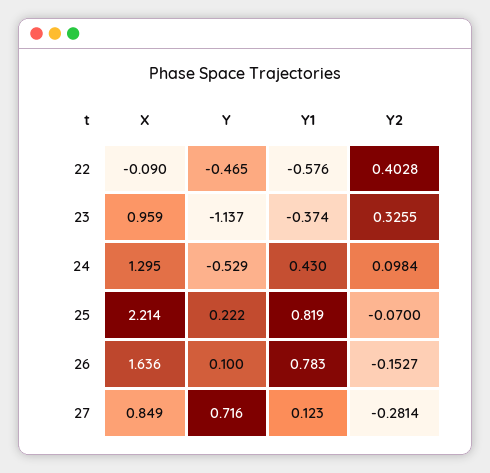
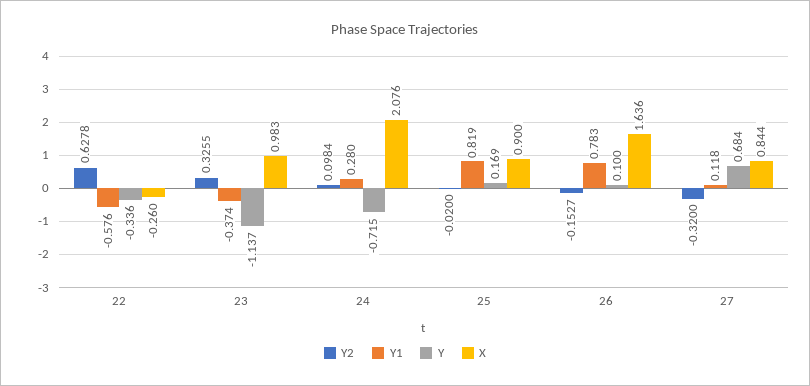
  {
    "X": {
-     "22": -0.09,
+     "22": -0.26,
-     "23": 0.959,
+     "23": 0.983,
-     "24": 1.295,
+     "24": 2.076,
-     "25": 2.214,
+     "25": 0.9,
      "26": 1.636,
-     "27": 0.849
+     "27": 0.844
    },
    "Y": {
-     "22": -0.465,
+     "22": -0.336,
      "23": -1.137,
-     "24": -0.529,
+     "24": -0.715,
-     "25": 0.222,
+     "25": 0.169,
      "26": 0.1,
-     "27": 0.716
+     "27": 0.684
    },
    "Y1": {
      "22": -0.576,
      "23": -0.374,
-     "24": 0.43,
+     "24": 0.28,
      "25": 0.819,
      "26": 0.783,
-     "27": 0.123
+     "27": 0.118
    },
    "Y2": {
-     "22": 0.4028,
+     "22": 0.6278,
      "23": 0.3255,
      "24": 0.0984,
-     "25": -0.07,
+     "25": -0.02,
      "26": -0.1527,
-     "27": -0.2814
+     "27": -0.32
    }
  }

